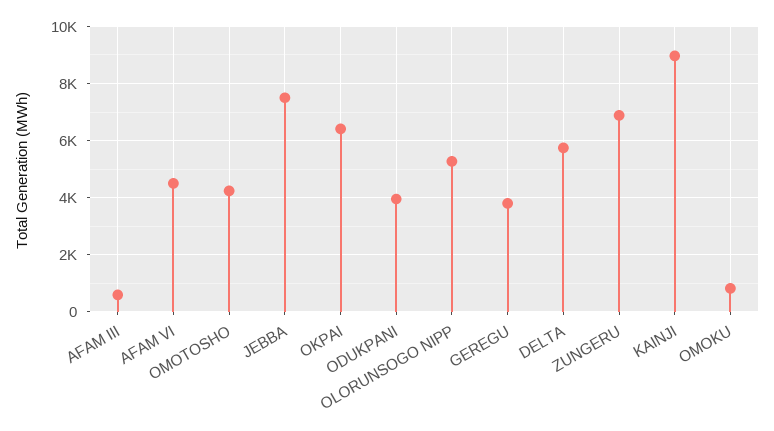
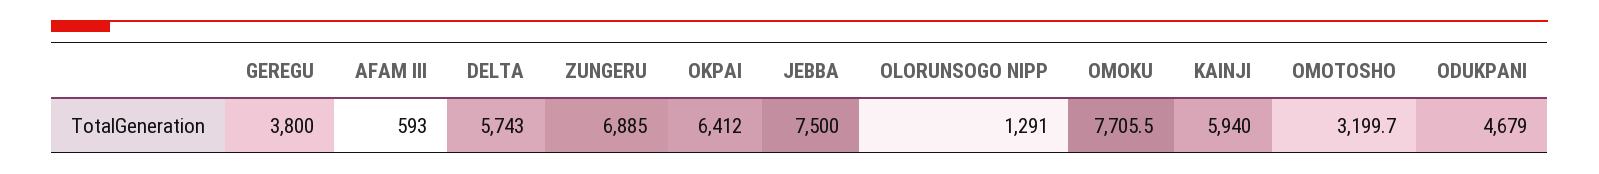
  {
    "AFAM III": 593,
-   "AFAM VI": 4500,
-   "OMOTOSHO": 4250,
+   "OMOTOSHO": 3199.7,
    "JEBBA": 7500,
    "OKPAI": 6412,
-   "ODUKPANI": 4000,
+   "ODUKPANI": 4679,
-   "OLORUNSOGO NIPP": 5250,
+   "OLORUNSOGO NIPP": 1291,
    "GEREGU": 3800,
    "DELTA": 5743,
    "ZUNGERU": 6885,
-   "KAINJI": 9000,
+   "KAINJI": 5940,
-   "OMOKU": 750
+   "OMOKU": 7705.5
  }

